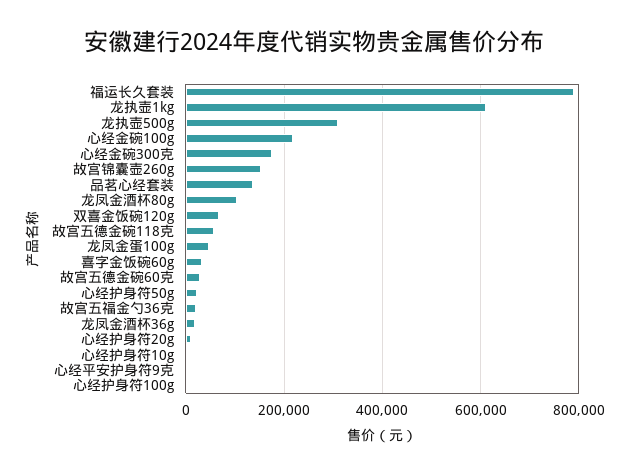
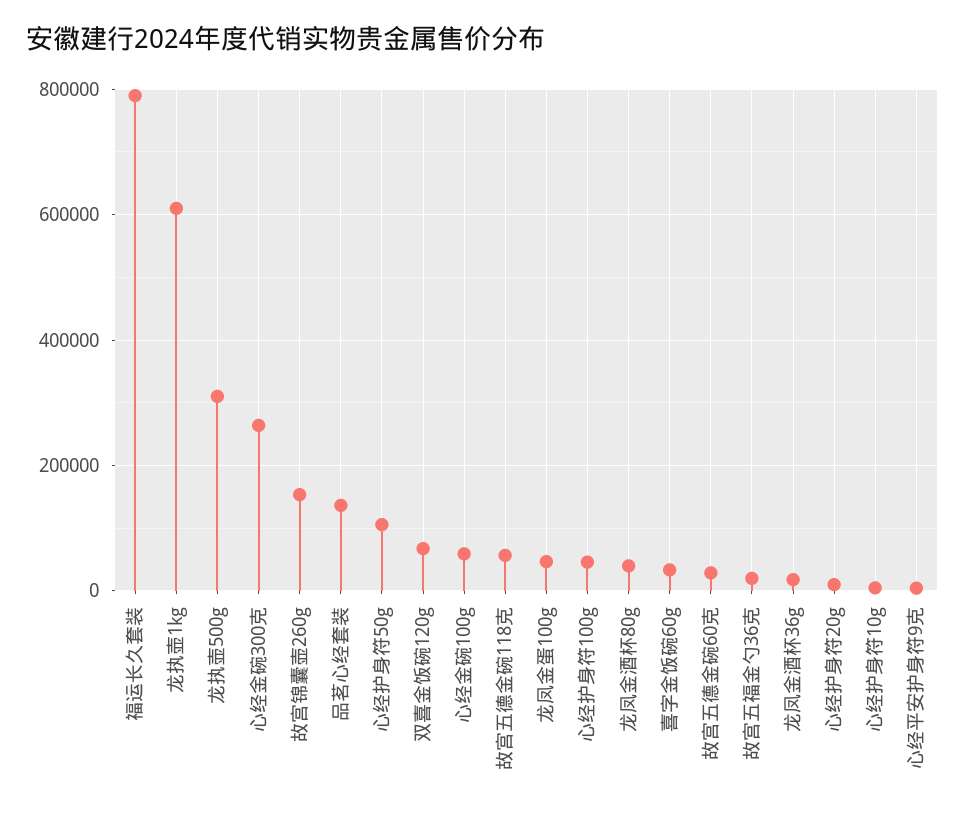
  {
    "福运长久套装": 780000,
    "龙执壶1kg": 620000,
    "龙执壶500g": 320000,
-   "心经金碗100g": 220000,
+   "心经金碗100g": 60000,
-   "心经金碗300克": 180000,
+   "心经金碗300克": 260000,
    "故宫锦囊壶260g": 160000,
    "品茗心经套装": 140000,
-   "龙凤金酒杯80g": 100000,
+   "龙凤金酒杯80g": 40000,
    "双喜金饭碗120g": 60000,
    "故宫五德金碗118克": 60000,
    "龙凤金蛋100g": 40000,
    "喜字金饭碗60g": 40000,
    "故宫五德金碗60克": 20000,
-   "心经护身符50g": 20000,
+   "心经护身符50g": 100000,
    "故宫五福金勺36克": 20000,
    "龙凤金酒杯36g": 20000,
    "心经护身符20g": 0,
    "心经护身符10g": 0,
    "心经平安护身符9克": 0,
-   "心经护身符100g": 0
+   "心经护身符100g": 40000
  }

